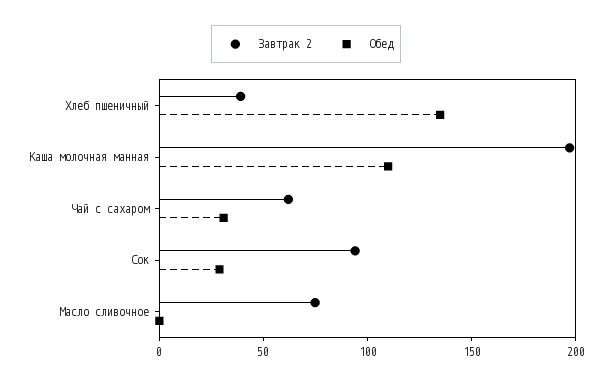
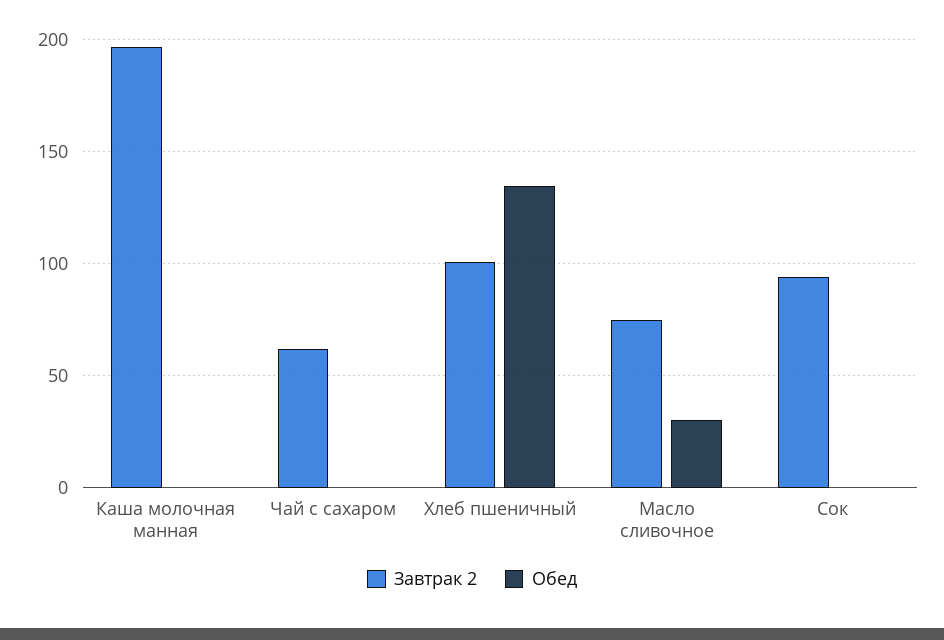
  {
    "Завтрак 2": {
-     "Хлеб пшеничный": 40,
+     "Хлеб пшеничный": 100,
      "Каша молочная манная": 195,
      "Чай с сахаром": 60,
      "Сок": 95,
      "Масло сливочное": 75
    },
    "Обед": {
      "Хлеб пшеничный": 135,
-     "Каша молочная манная": 110,
+     "Каша молочная манная": 0,
-     "Чай с сахаром": 30,
+     "Чай с сахаром": 0,
-     "Сок": 30,
+     "Сок": 0,
-     "Масло сливочное": 0
+     "Масло сливочное": 30
    }
  }

